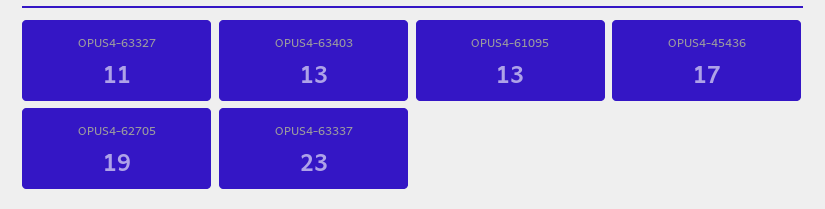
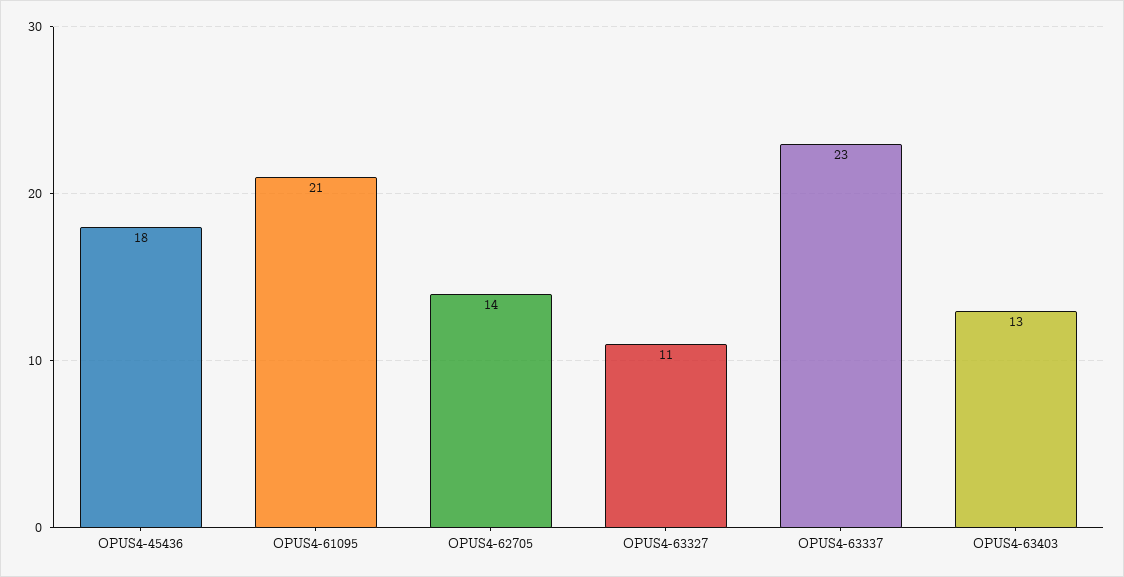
  {
    "OPUS4-63327": 11,
    "OPUS4-63403": 13,
-   "OPUS4-61095": 13,
+   "OPUS4-61095": 21,
-   "OPUS4-45436": 17,
+   "OPUS4-45436": 18,
-   "OPUS4-62705": 19,
+   "OPUS4-62705": 14,
    "OPUS4-63337": 23
  }

